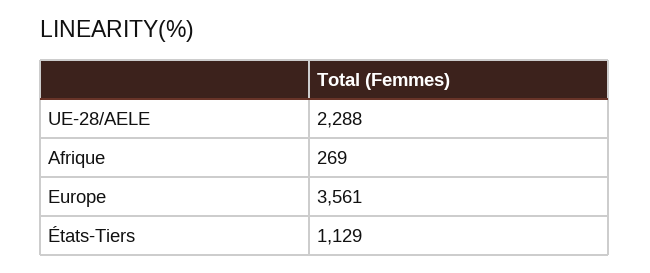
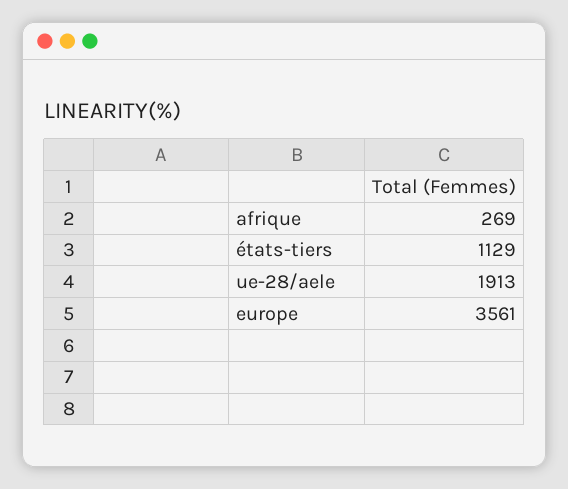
  {
-   "UE-28/AELE": 2288,
+   "UE-28/AELE": 1913,
    "Afrique": 269,
    "Europe": 3561,
    "États-Tiers": 1129
  }

